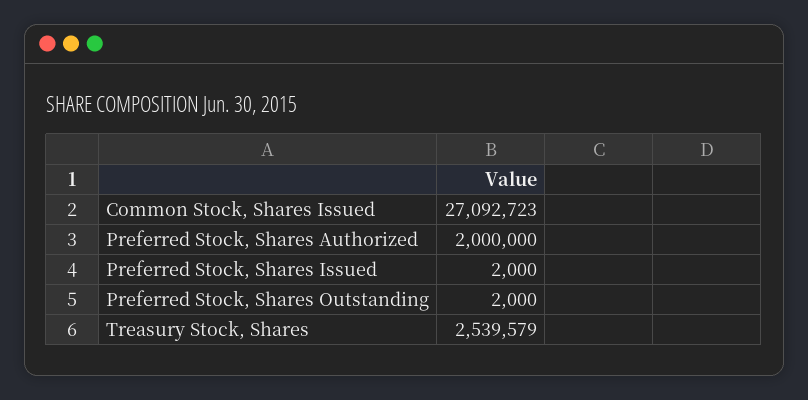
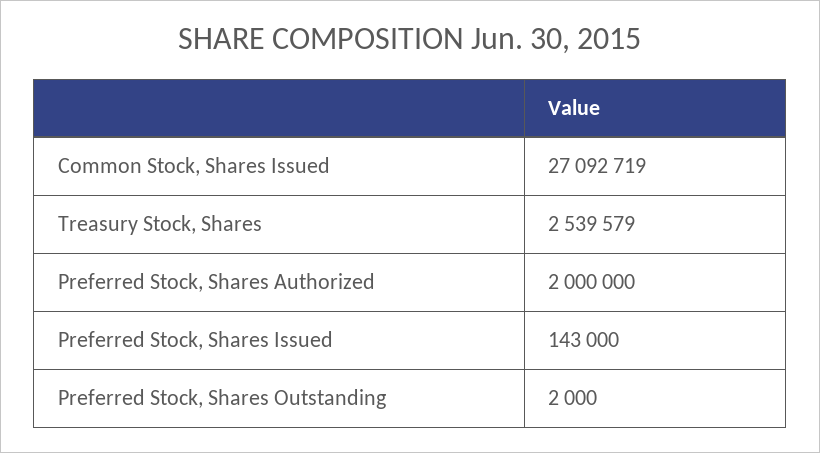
  {
-   "Common Stock, Shares Issued": 27092723,
+   "Common Stock, Shares Issued": 27092719,
    "Preferred Stock, Shares Authorized": 2000000,
-   "Preferred Stock, Shares Issued": 2000,
+   "Preferred Stock, Shares Issued": 143000,
    "Preferred Stock, Shares Outstanding": 2000,
    "Treasury Stock, Shares": 2539579
  }

